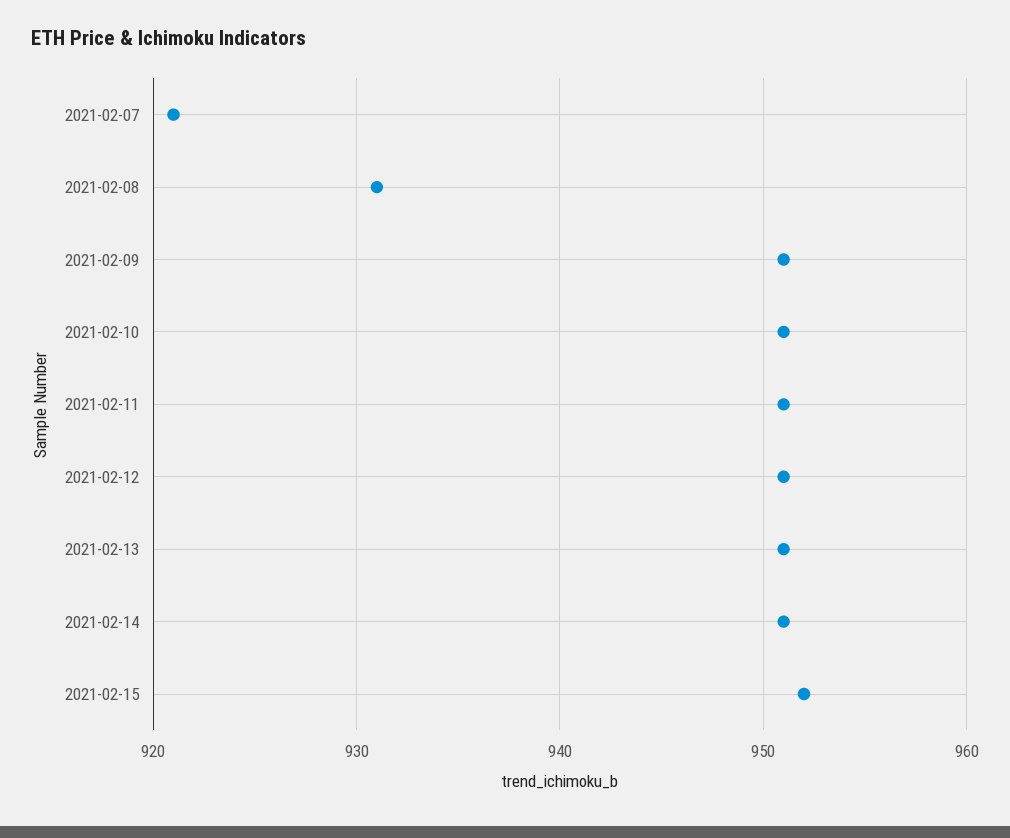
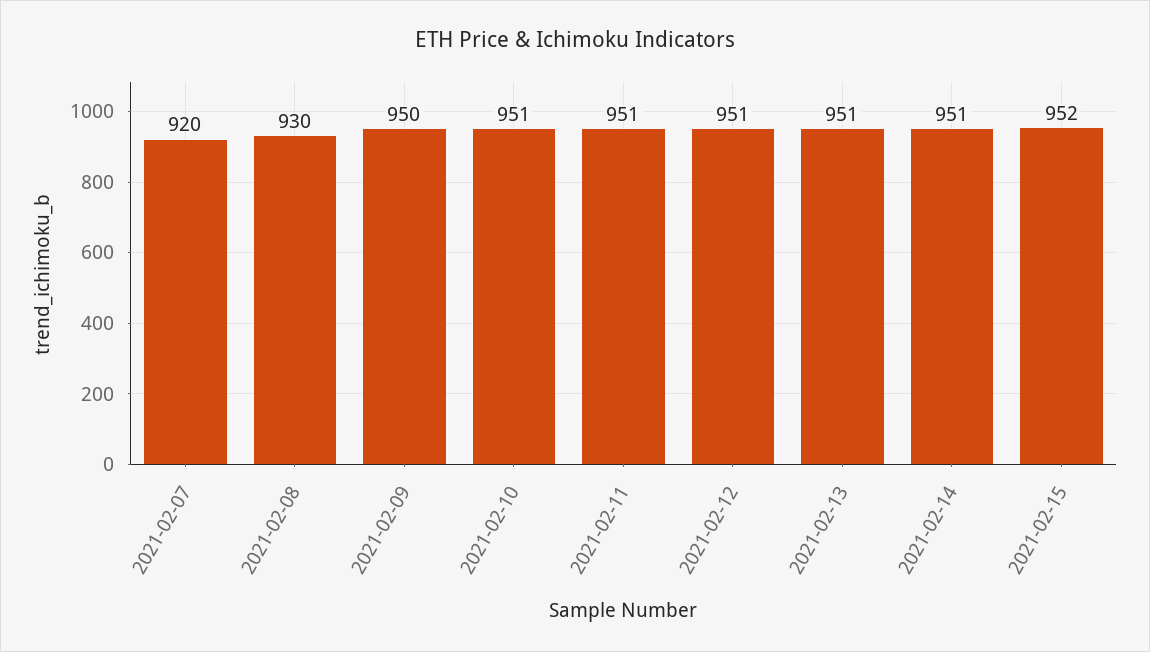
  {
-   "2021-02-07": 921,
+   "2021-02-07": 920,
-   "2021-02-08": 931,
+   "2021-02-08": 930,
-   "2021-02-09": 951,
+   "2021-02-09": 950,
    "2021-02-10": 951,
    "2021-02-11": 951,
    "2021-02-12": 951,
    "2021-02-13": 951,
    "2021-02-14": 951,
    "2021-02-15": 952
  }

